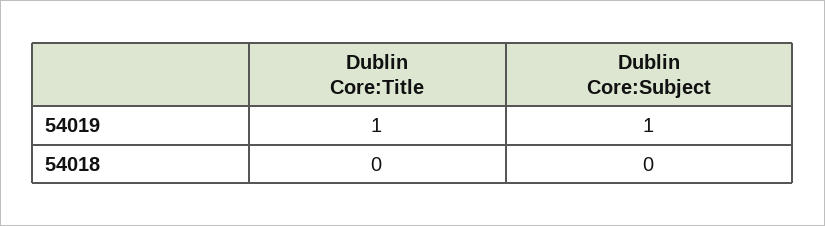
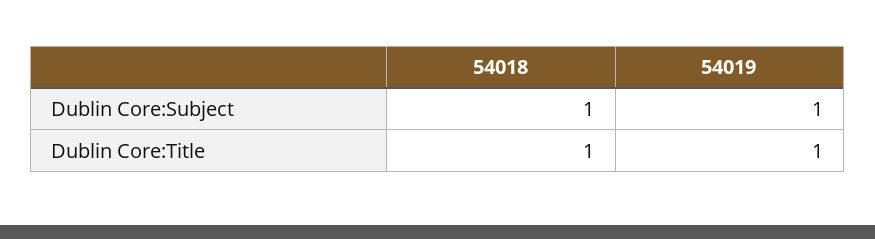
  {
    "Dublin Core:Title": {
      "54019": 1,
-     "54018": 0
+     "54018": 1
    },
    "Dublin Core:Subject": {
      "54019": 1,
-     "54018": 0
+     "54018": 1
    }
  }

